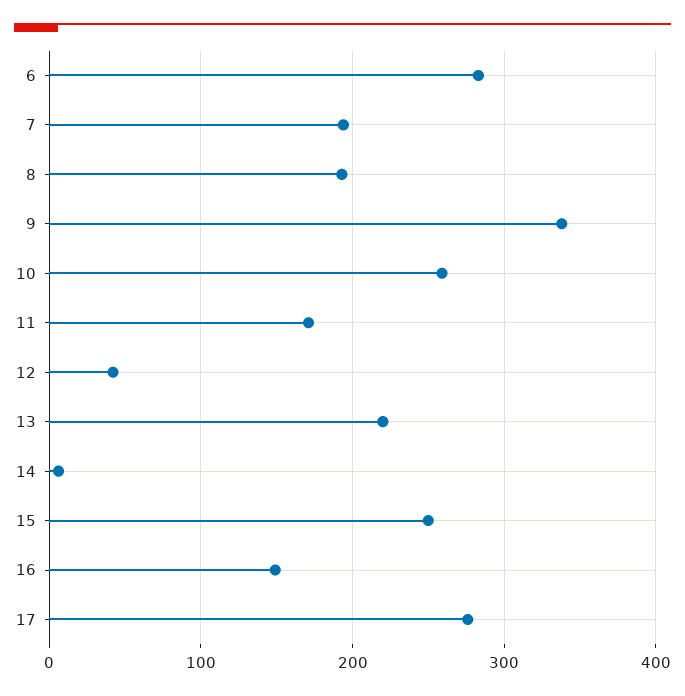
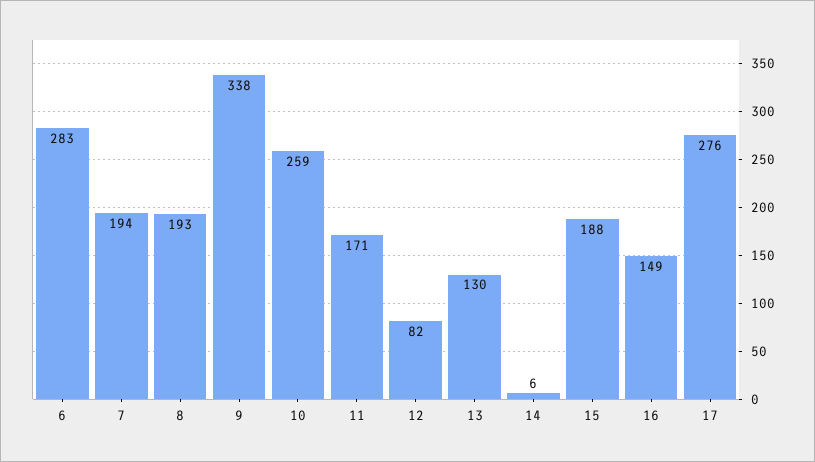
  {
    "6": 283,
    "7": 194,
    "8": 193,
    "9": 338,
    "10": 259,
    "11": 171,
-   "12": 40,
+   "12": 82,
-   "13": 220,
+   "13": 130,
    "14": 6,
-   "15": 250,
+   "15": 188,
    "16": 149,
    "17": 276
  }

